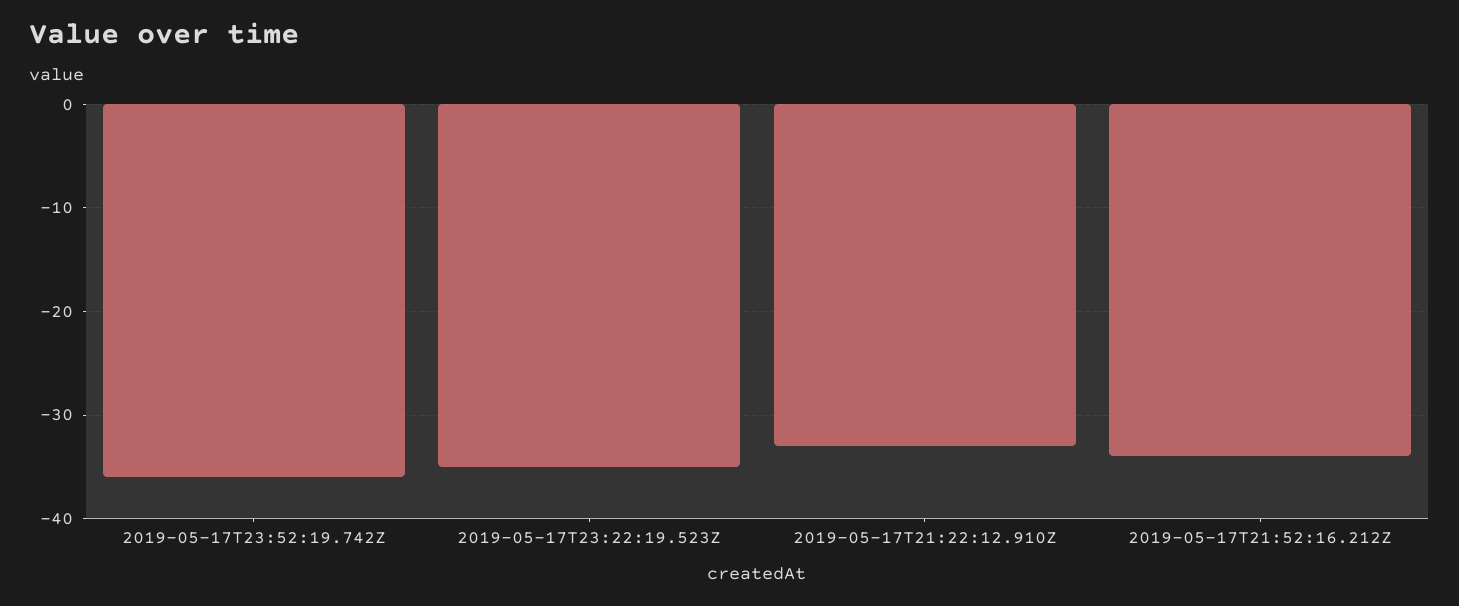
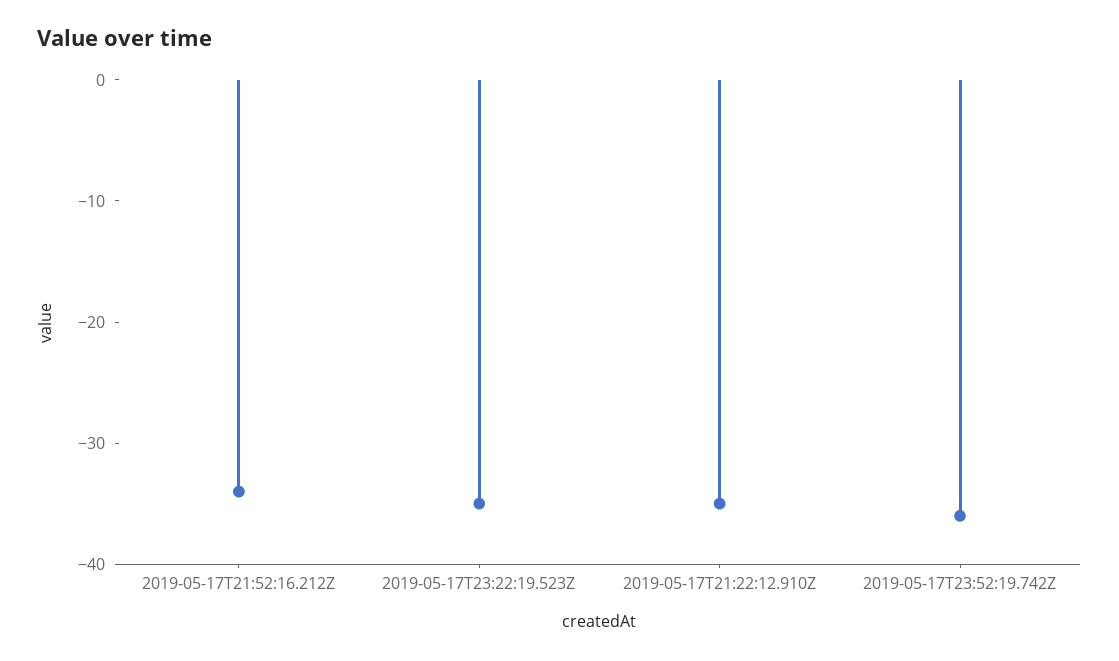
  {
    "2019-05-17T23:52:19.742Z": -36,
    "2019-05-17T23:22:19.523Z": -35,
-   "2019-05-17T21:22:12.910Z": -33,
+   "2019-05-17T21:22:12.910Z": -35,
    "2019-05-17T21:52:16.212Z": -34
  }

